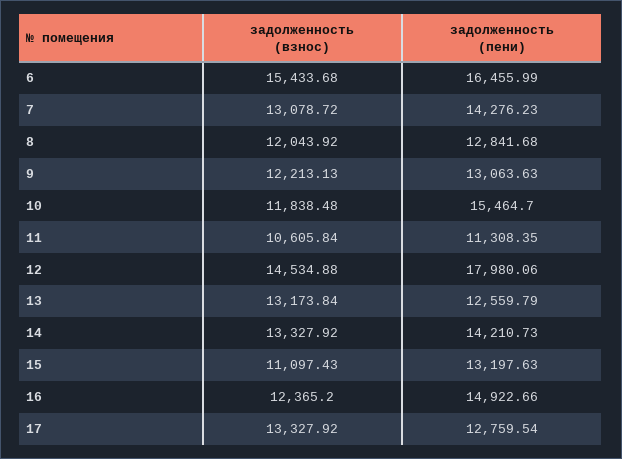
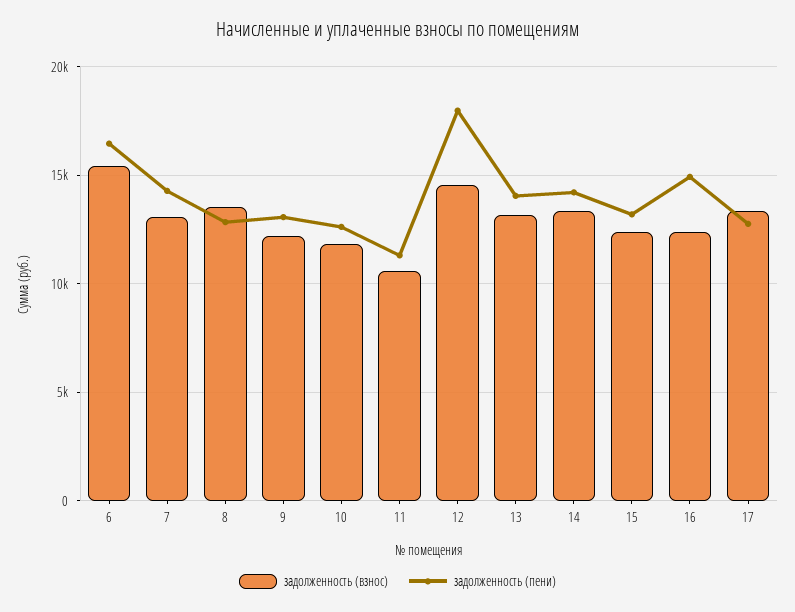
  {
    "задолженность (взнос)": {
      "6": 15433.68,
      "7": 13078.72,
-     "8": 12043.92,
+     "8": 13500,
      "9": 12213.13,
      "10": 11838.48,
      "11": 10605.84,
      "12": 14534.88,
      "13": 13173.84,
      "14": 13327.92,
-     "15": 11097.43,
+     "15": 12500,
      "16": 12365.2,
      "17": 13327.92
    },
    "задолженность (пени)": {
      "6": 16455.99,
      "7": 14276.23,
      "8": 12841.68,
      "9": 13063.63,
-     "10": 15464.7,
+     "10": 12500,
      "11": 11308.35,
      "12": 17980.06,
-     "13": 12559.79,
+     "13": 14000,
      "14": 14210.73,
      "15": 13197.63,
      "16": 14922.66,
      "17": 12759.54
    }
  }

